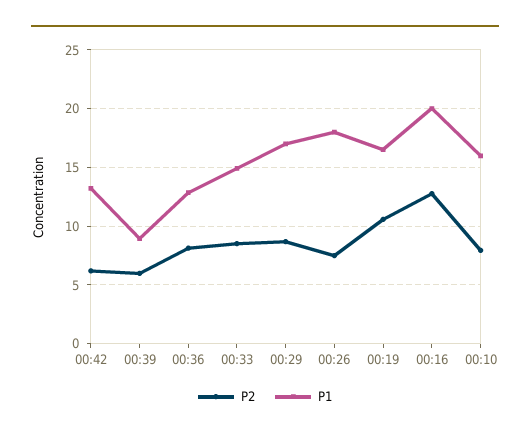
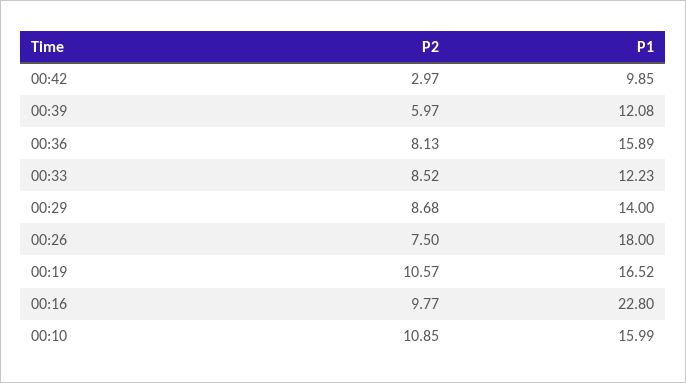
  {
    "P2": {
-     "00:42": 6,
+     "00:42": 2.97,
      "00:39": 5.97,
      "00:36": 8.13,
      "00:33": 8.52,
      "00:29": 8.68,
      "00:26": 7.5,
      "00:19": 10.57,
-     "00:16": 13,
+     "00:16": 9.77,
-     "00:10": 8
+     "00:10": 10.85
    },
    "P1": {
-     "00:42": 13,
+     "00:42": 9.85,
-     "00:39": 9,
+     "00:39": 12.08,
-     "00:36": 13,
+     "00:36": 15.89,
-     "00:33": 15,
+     "00:33": 12.23,
-     "00:29": 17,
+     "00:29": 14,
      "00:26": 18,
      "00:19": 16.52,
-     "00:16": 20,
+     "00:16": 22.8,
      "00:10": 15.99
    }
  }

